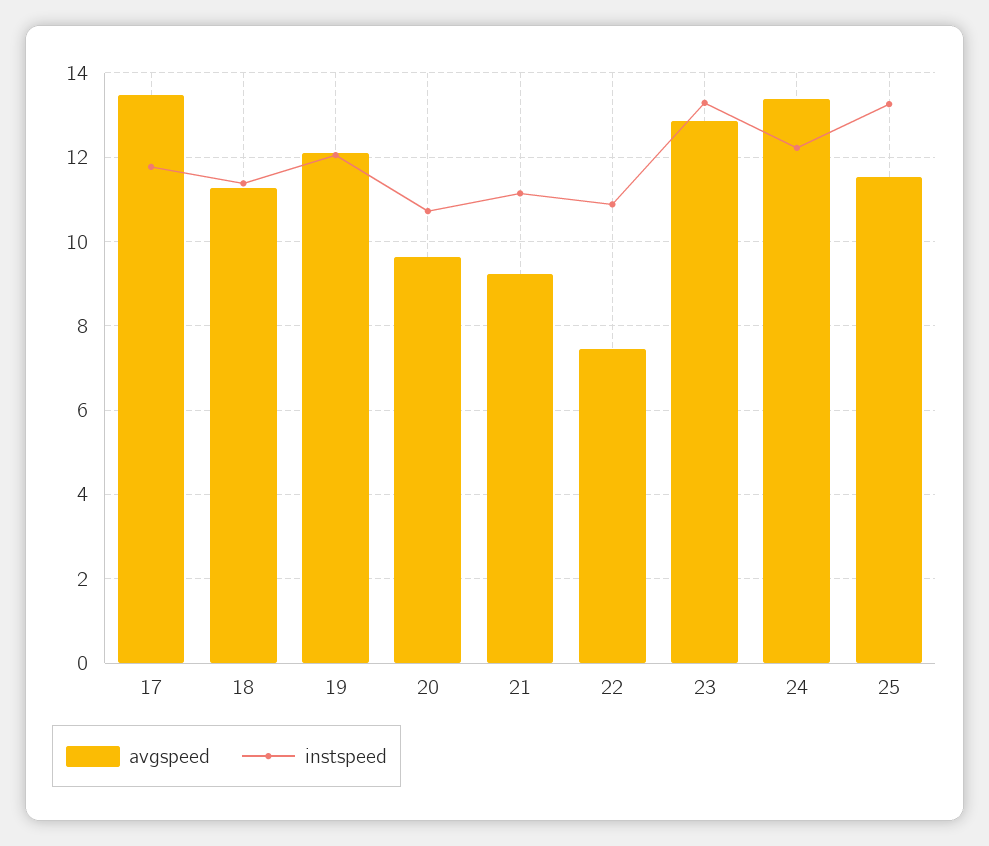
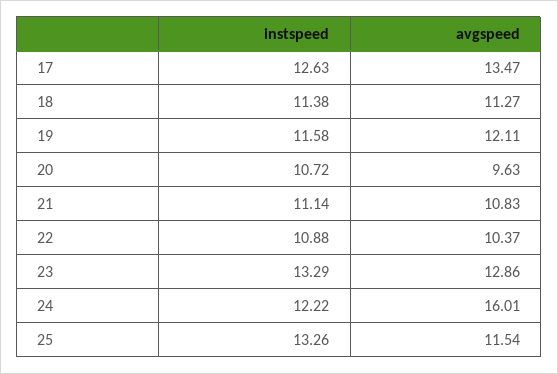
  {
    "avgspeed": {
      "17": 13.47,
      "18": 11.27,
      "19": 12.11,
      "20": 9.63,
-     "21": 9.2,
+     "21": 10.83,
-     "22": 7.4,
+     "22": 10.37,
      "23": 12.86,
-     "24": 13.4,
+     "24": 16.01,
      "25": 11.54
    },
    "instspeed": {
-     "17": 11.8,
+     "17": 12.63,
      "18": 11.38,
-     "19": 12,
+     "19": 11.58,
      "20": 10.72,
      "21": 11.14,
      "22": 10.88,
      "23": 13.29,
      "24": 12.22,
      "25": 13.26
    }
  }

